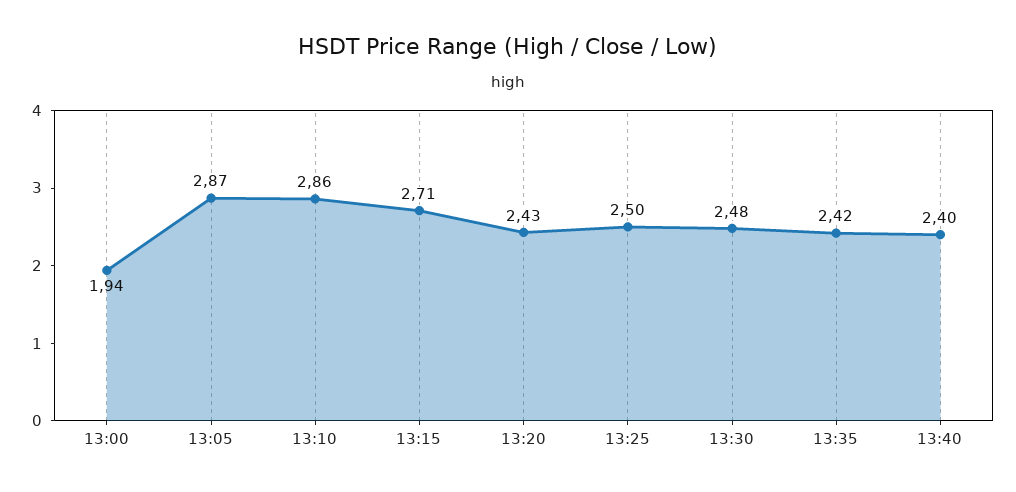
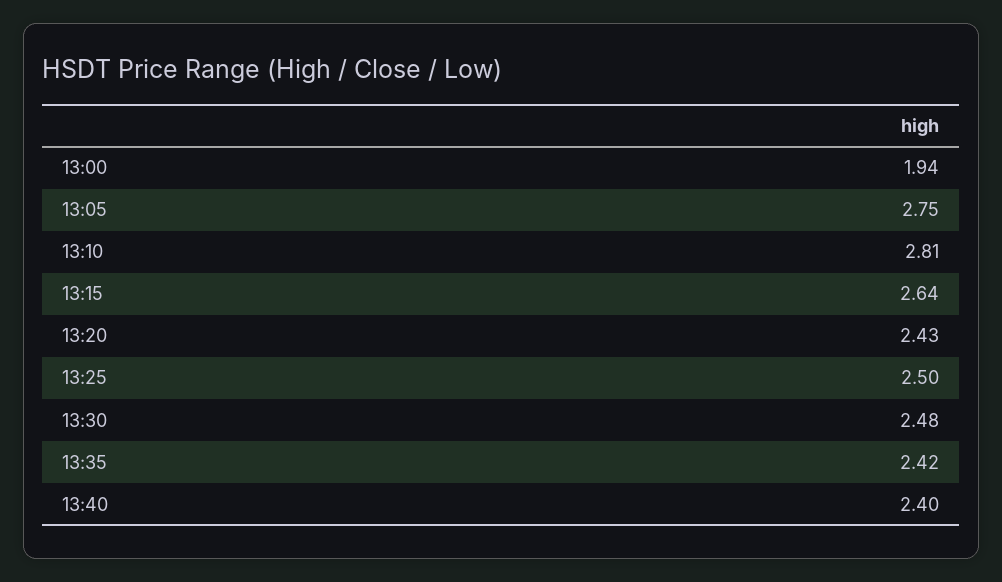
  {
    "13:00": 1.94,
-   "13:05": 2.87,
+   "13:05": 2.75,
-   "13:10": 2.86,
+   "13:10": 2.81,
-   "13:15": 2.71,
+   "13:15": 2.64,
    "13:20": 2.43,
    "13:25": 2.5,
    "13:30": 2.48,
    "13:35": 2.42,
    "13:40": 2.4
  }

